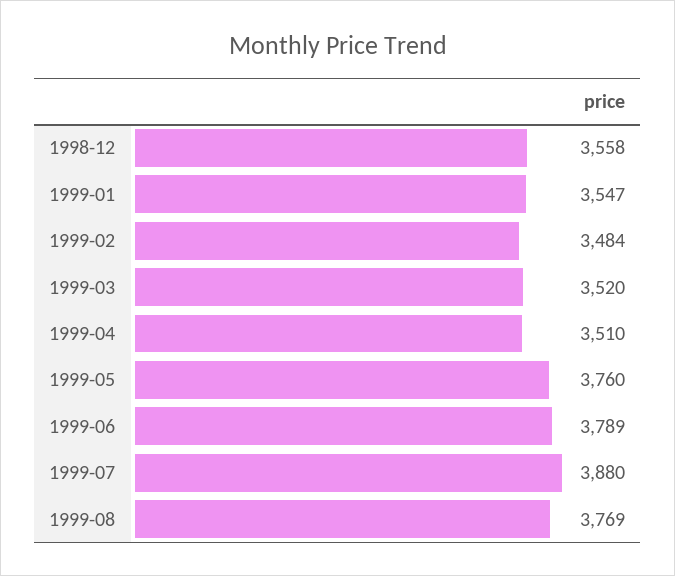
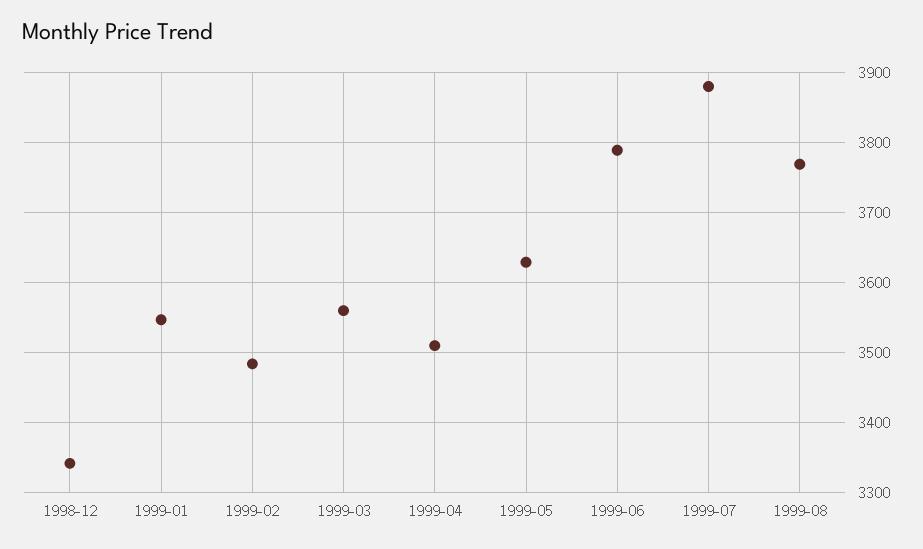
  {
-   "1998-12": 3558,
+   "1998-12": 3340,
    "1999-01": 3547,
    "1999-02": 3484,
-   "1999-03": 3520,
+   "1999-03": 3560,
    "1999-04": 3510,
-   "1999-05": 3760,
+   "1999-05": 3630,
    "1999-06": 3789,
    "1999-07": 3880,
    "1999-08": 3769
  }

